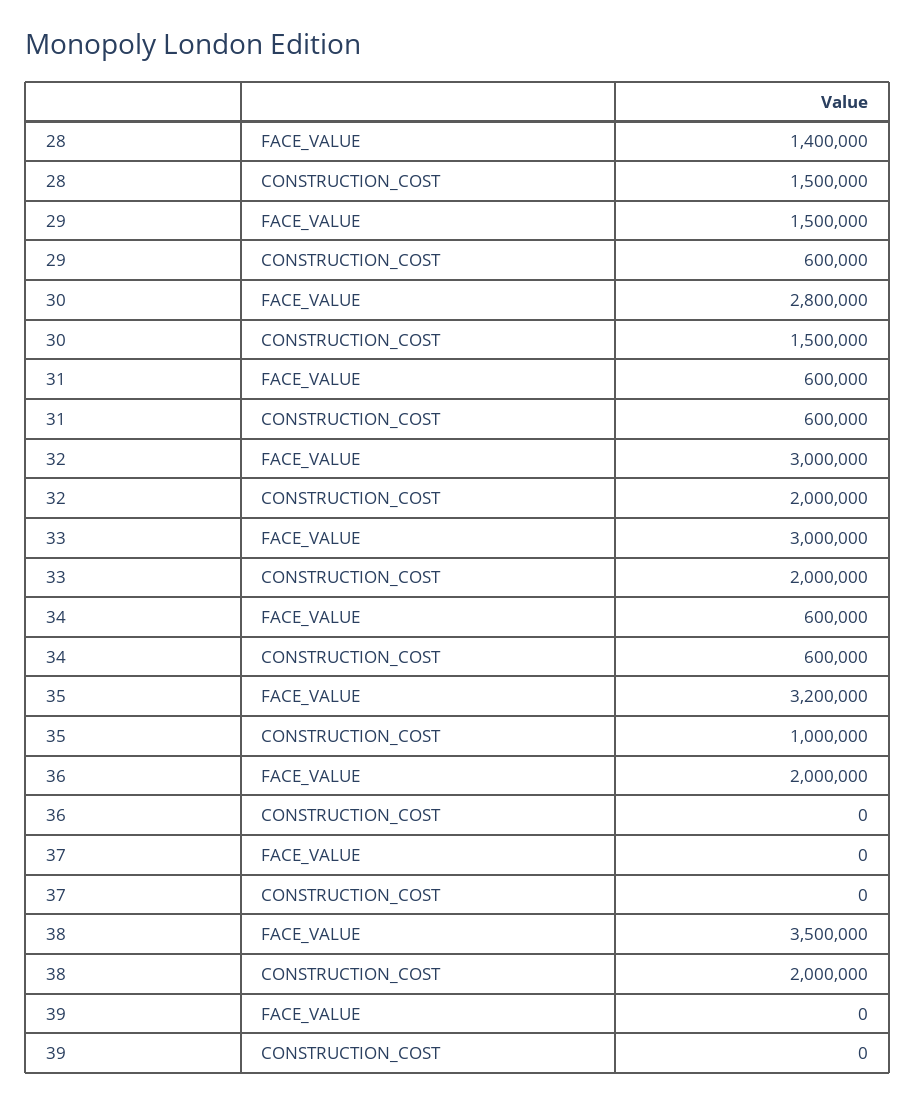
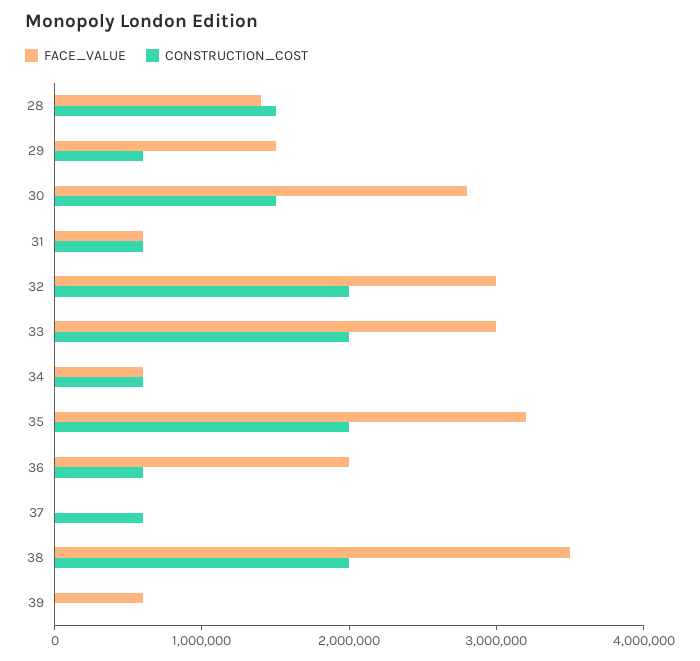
  {
    "FACE_VALUE": {
      "28": 1400000,
      "29": 1500000,
      "30": 2800000,
      "31": 600000,
      "32": 3000000,
      "33": 3000000,
      "34": 600000,
      "35": 3200000,
      "36": 2000000,
      "37": 0,
      "38": 3500000,
-     "39": 0
+     "39": 600000
    },
    "CONSTRUCTION_COST": {
      "28": 1500000,
      "29": 600000,
      "30": 1500000,
      "31": 600000,
      "32": 2000000,
      "33": 2000000,
      "34": 600000,
-     "35": 1000000,
+     "35": 2000000,
-     "36": 0,
+     "36": 600000,
-     "37": 0,
+     "37": 600000,
      "38": 2000000,
      "39": 0
    }
  }

